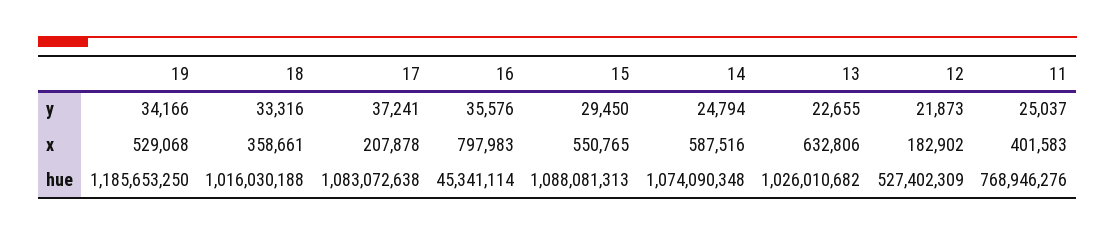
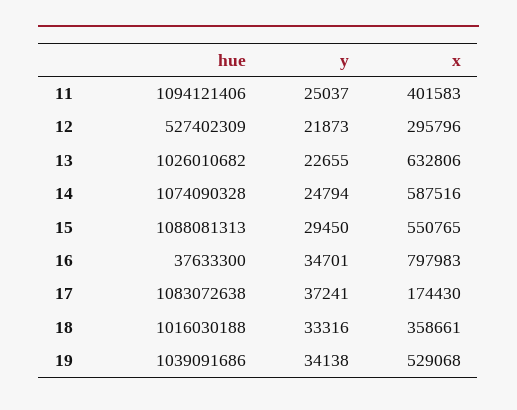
  {
    "19": {
-     "y": 34166,
+     "y": 34138,
      "x": 529068,
-     "hue": 1185653250
+     "hue": 1039091686
    },
    "18": {
      "y": 33316,
      "x": 358661,
      "hue": 1016030188
    },
    "17": {
      "y": 37241,
-     "x": 207878,
+     "x": 174430,
      "hue": 1083072638
    },
    "16": {
-     "y": 35576,
+     "y": 34701,
      "x": 797983,
-     "hue": 45341114
+     "hue": 37633300
    },
    "15": {
      "y": 29450,
      "x": 550765,
      "hue": 1088081313
    },
    "14": {
      "y": 24794,
      "x": 587516,
-     "hue": 1074090348
+     "hue": 1074090328
    },
    "13": {
      "y": 22655,
      "x": 632806,
      "hue": 1026010682
    },
    "12": {
      "y": 21873,
-     "x": 182902,
+     "x": 295796,
      "hue": 527402309
    },
    "11": {
      "y": 25037,
      "x": 401583,
-     "hue": 768946276
+     "hue": 1094121406
    }
  }

